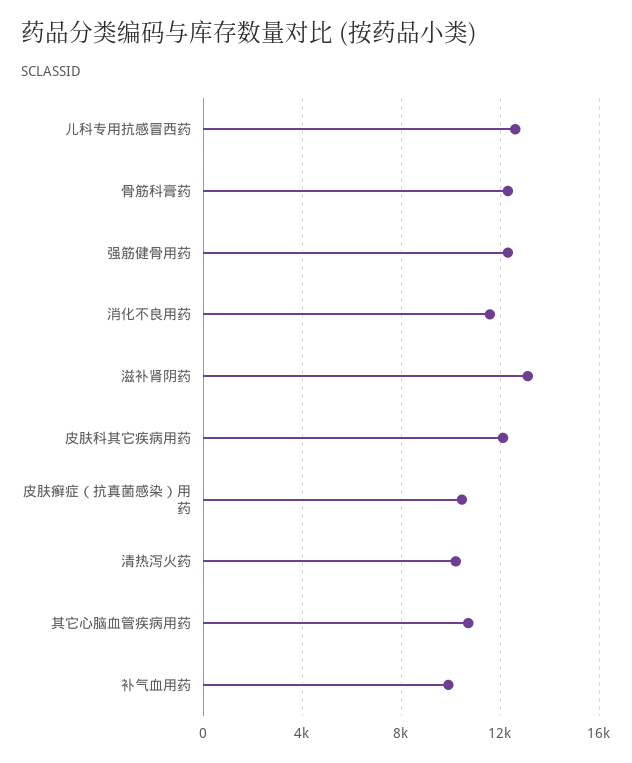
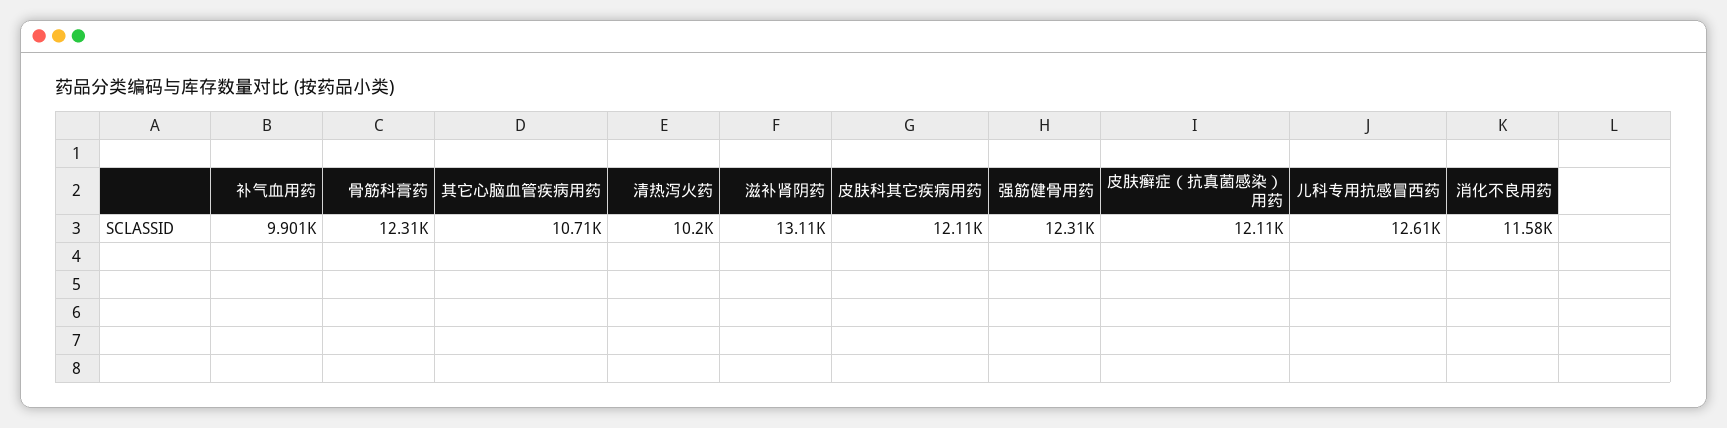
  {
    "儿科专用抗感冒西药": 12610,
    "骨筋科膏药": 12310,
    "强筋健骨用药": 12310,
    "消化不良用药": 11580,
    "滋补肾阴药": 13110,
    "皮肤科其它疾病用药": 12110,
-   "皮肤癣症（抗真菌感染）用药": 10500,
+   "皮肤癣症（抗真菌感染）用药": 12110,
    "清热泻火药": 10200,
    "其它心脑血管疾病用药": 10710,
    "补气血用药": 9901
  }

